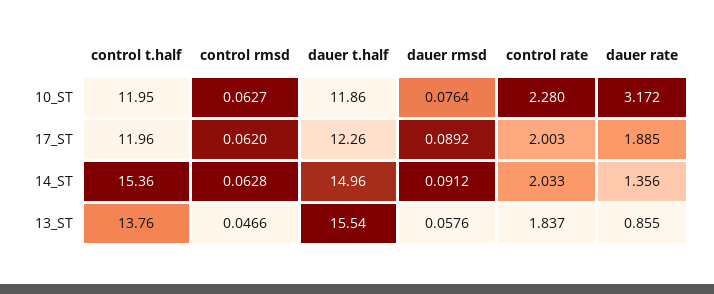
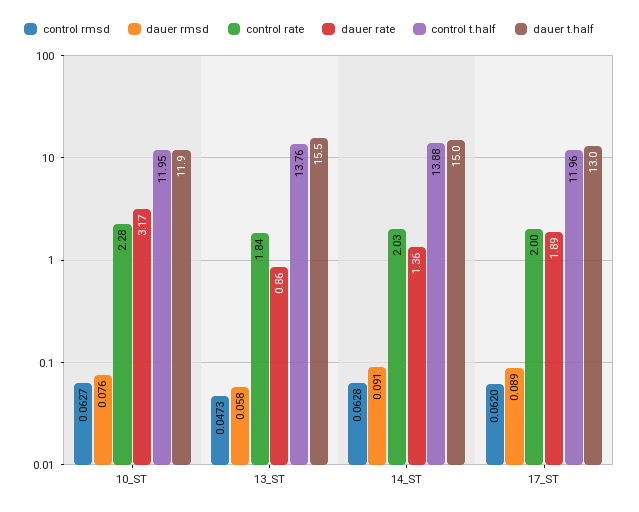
  {
    "control t.half": {
      "10_ST": 11.95,
      "17_ST": 11.96,
-     "14_ST": 15.36,
+     "14_ST": 13.88,
      "13_ST": 13.76
    },
    "control rmsd": {
      "10_ST": 0.0627,
      "17_ST": 0.062,
      "14_ST": 0.0628,
-     "13_ST": 0.0466
+     "13_ST": 0.0473
    },
    "dauer t.half": {
      "10_ST": 11.86,
-     "17_ST": 12.26,
+     "17_ST": 13,
      "14_ST": 14.96,
      "13_ST": 15.54
    },
    "dauer rmsd": {
      "10_ST": 0.0764,
      "17_ST": 0.0892,
      "14_ST": 0.0912,
      "13_ST": 0.0576
    },
    "control rate": {
      "10_ST": 2.28,
      "17_ST": 2.003,
      "14_ST": 2.033,
      "13_ST": 1.837
    },
    "dauer rate": {
      "10_ST": 3.172,
      "17_ST": 1.885,
      "14_ST": 1.356,
      "13_ST": 0.855
    }
  }

